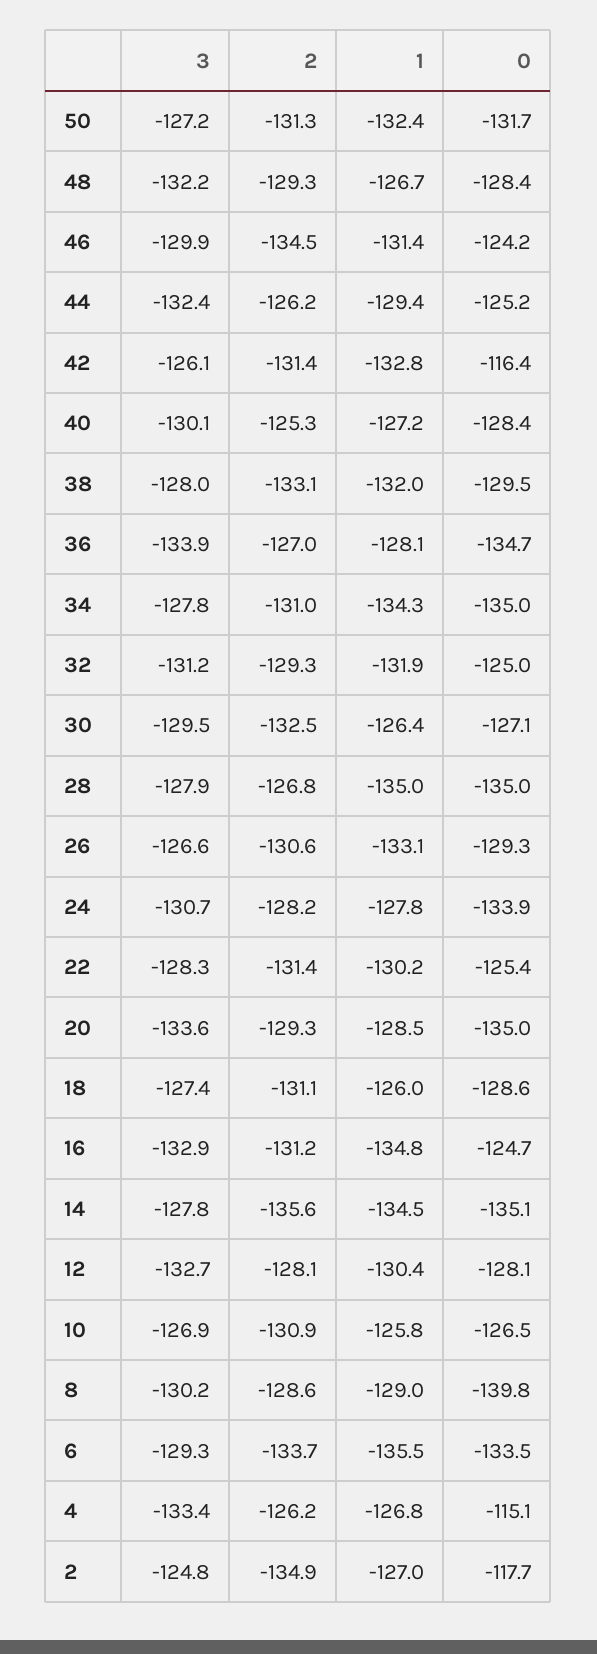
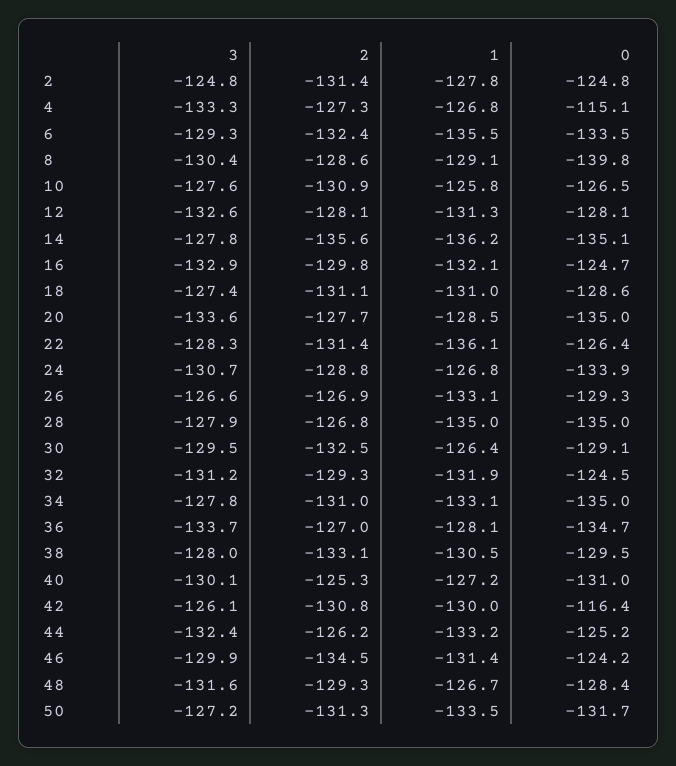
  {
    "3": {
      "50": -127.2,
-     "48": -132.2,
+     "48": -131.6,
      "46": -129.9,
      "44": -132.4,
      "42": -126.1,
      "40": -130.1,
      "38": -128,
-     "36": -133.9,
+     "36": -133.7,
      "34": -127.8,
      "32": -131.2,
      "30": -129.5,
      "28": -127.9,
      "26": -126.6,
      "24": -130.7,
      "22": -128.3,
      "20": -133.6,
      "18": -127.4,
      "16": -132.9,
      "14": -127.8,
-     "12": -132.7,
+     "12": -132.6,
-     "10": -126.9,
+     "10": -127.6,
-     "8": -130.2,
+     "8": -130.4,
      "6": -129.3,
-     "4": -133.4,
+     "4": -133.3,
      "2": -124.8
    },
    "2": {
      "50": -131.3,
      "48": -129.3,
      "46": -134.5,
      "44": -126.2,
-     "42": -131.4,
+     "42": -130.8,
      "40": -125.3,
      "38": -133.1,
      "36": -127,
      "34": -131,
      "32": -129.3,
      "30": -132.5,
      "28": -126.8,
-     "26": -130.6,
+     "26": -126.9,
-     "24": -128.2,
+     "24": -128.8,
      "22": -131.4,
-     "20": -129.3,
+     "20": -127.7,
      "18": -131.1,
-     "16": -131.2,
+     "16": -129.8,
      "14": -135.6,
      "12": -128.1,
      "10": -130.9,
      "8": -128.6,
-     "6": -133.7,
+     "6": -132.4,
-     "4": -126.2,
+     "4": -127.3,
-     "2": -134.9
+     "2": -131.4
    },
    "1": {
-     "50": -132.4,
+     "50": -133.5,
      "48": -126.7,
      "46": -131.4,
-     "44": -129.4,
+     "44": -133.2,
-     "42": -132.8,
+     "42": -130,
      "40": -127.2,
-     "38": -132,
+     "38": -130.5,
      "36": -128.1,
-     "34": -134.3,
+     "34": -133.1,
      "32": -131.9,
      "30": -126.4,
      "28": -135,
      "26": -133.1,
-     "24": -127.8,
+     "24": -126.8,
-     "22": -130.2,
+     "22": -136.1,
      "20": -128.5,
-     "18": -126,
+     "18": -131,
-     "16": -134.8,
+     "16": -132.1,
-     "14": -134.5,
+     "14": -136.2,
-     "12": -130.4,
+     "12": -131.3,
      "10": -125.8,
-     "8": -129,
+     "8": -129.1,
      "6": -135.5,
      "4": -126.8,
-     "2": -127
+     "2": -127.8
    },
    "0": {
      "50": -131.7,
      "48": -128.4,
      "46": -124.2,
      "44": -125.2,
      "42": -116.4,
-     "40": -128.4,
+     "40": -131,
      "38": -129.5,
      "36": -134.7,
      "34": -135,
-     "32": -125,
+     "32": -124.5,
-     "30": -127.1,
+     "30": -129.1,
      "28": -135,
      "26": -129.3,
      "24": -133.9,
-     "22": -125.4,
+     "22": -126.4,
      "20": -135,
      "18": -128.6,
      "16": -124.7,
      "14": -135.1,
      "12": -128.1,
      "10": -126.5,
      "8": -139.8,
      "6": -133.5,
      "4": -115.1,
-     "2": -117.7
+     "2": -124.8
    }
  }

